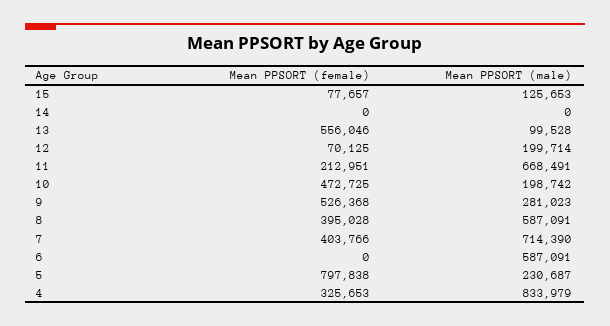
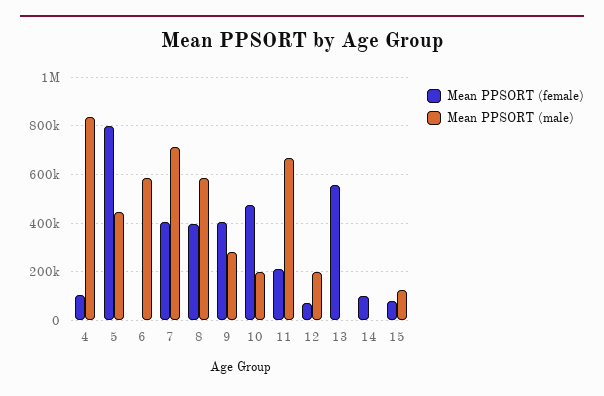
  {
    "Mean PPSORT (female)": {
      "15": 77657,
-     "14": 0,
+     "14": 100000,
      "13": 556046,
      "12": 70125,
      "11": 212951,
      "10": 472725,
-     "9": 526368,
+     "9": 400000,
      "8": 395028,
      "7": 403766,
      "6": 0,
      "5": 797838,
-     "4": 325653
+     "4": 100000
    },
    "Mean PPSORT (male)": {
      "15": 125653,
      "14": 0,
-     "13": 99528,
+     "13": 0,
      "12": 199714,
      "11": 668491,
      "10": 198742,
      "9": 281023,
      "8": 587091,
      "7": 714390,
      "6": 587091,
-     "5": 230687,
+     "5": 450000,
      "4": 833979
    }
  }

